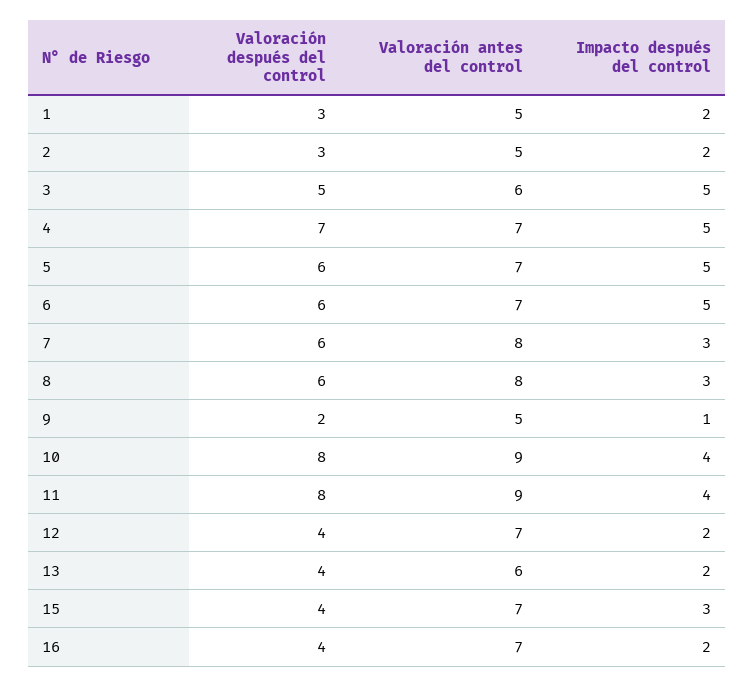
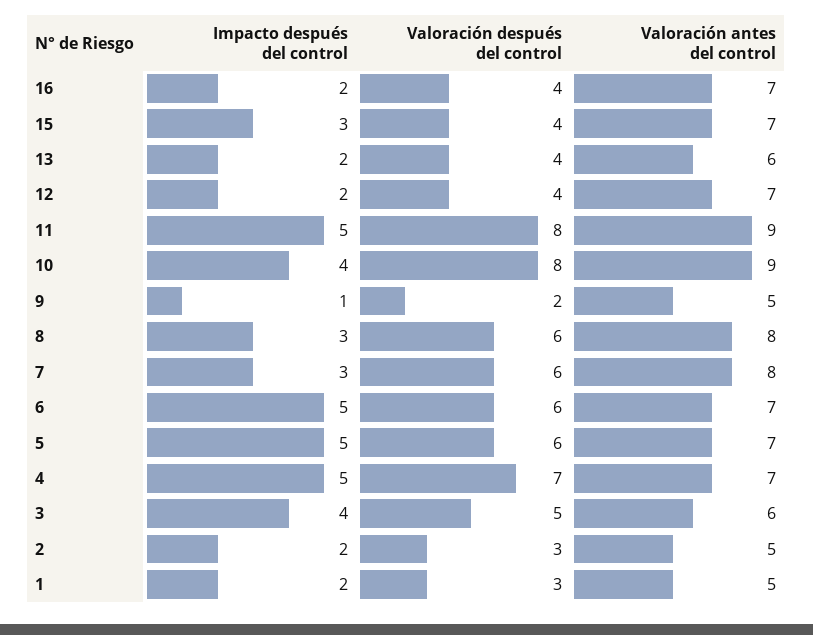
  {
    "Valoración después del control": {
      "1": 3,
      "2": 3,
      "3": 5,
      "4": 7,
      "5": 6,
      "6": 6,
      "7": 6,
      "8": 6,
      "9": 2,
      "10": 8,
      "11": 8,
      "12": 4,
      "13": 4,
      "15": 4,
      "16": 4
    },
    "Valoración antes del control": {
      "1": 5,
      "2": 5,
      "3": 6,
      "4": 7,
      "5": 7,
      "6": 7,
      "7": 8,
      "8": 8,
      "9": 5,
      "10": 9,
      "11": 9,
      "12": 7,
      "13": 6,
      "15": 7,
      "16": 7
    },
    "Impacto después del control": {
      "1": 2,
      "2": 2,
-     "3": 5,
+     "3": 4,
      "4": 5,
      "5": 5,
      "6": 5,
      "7": 3,
      "8": 3,
      "9": 1,
      "10": 4,
-     "11": 4,
+     "11": 5,
      "12": 2,
      "13": 2,
      "15": 3,
      "16": 2
    }
  }

